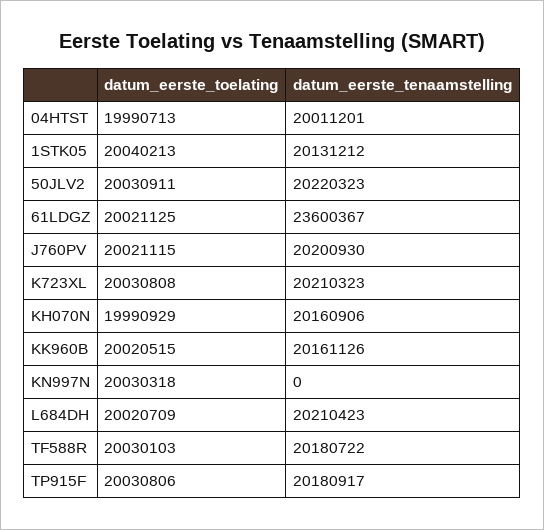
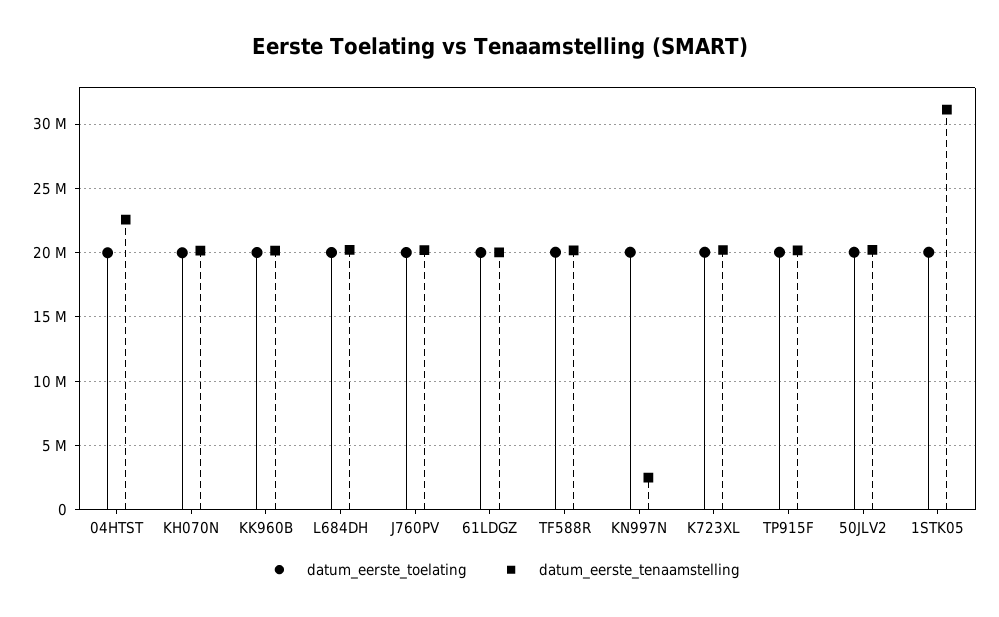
  {
    "datum_eerste_toelating": {
      "04HTST": 19990713,
      "1STK05": 20040213,
      "50JLV2": 20030911,
      "61LDGZ": 20021125,
      "J760PV": 20021115,
      "K723XL": 20030808,
      "KH070N": 19990929,
      "KK960B": 20020515,
      "KN997N": 20030318,
      "L684DH": 20020709,
      "TF588R": 20030103,
      "TP915F": 20030806
    },
    "datum_eerste_tenaamstelling": {
-     "04HTST": 20011201,
+     "04HTST": 22500000,
-     "1STK05": 20131212,
+     "1STK05": 31000000,
      "50JLV2": 20220323,
-     "61LDGZ": 23600367,
+     "61LDGZ": 20000000,
      "J760PV": 20200930,
      "K723XL": 20210323,
      "KH070N": 20160906,
      "KK960B": 20161126,
-     "KN997N": 0,
+     "KN997N": 2500000,
      "L684DH": 20210423,
      "TF588R": 20180722,
      "TP915F": 20180917
    }
  }

